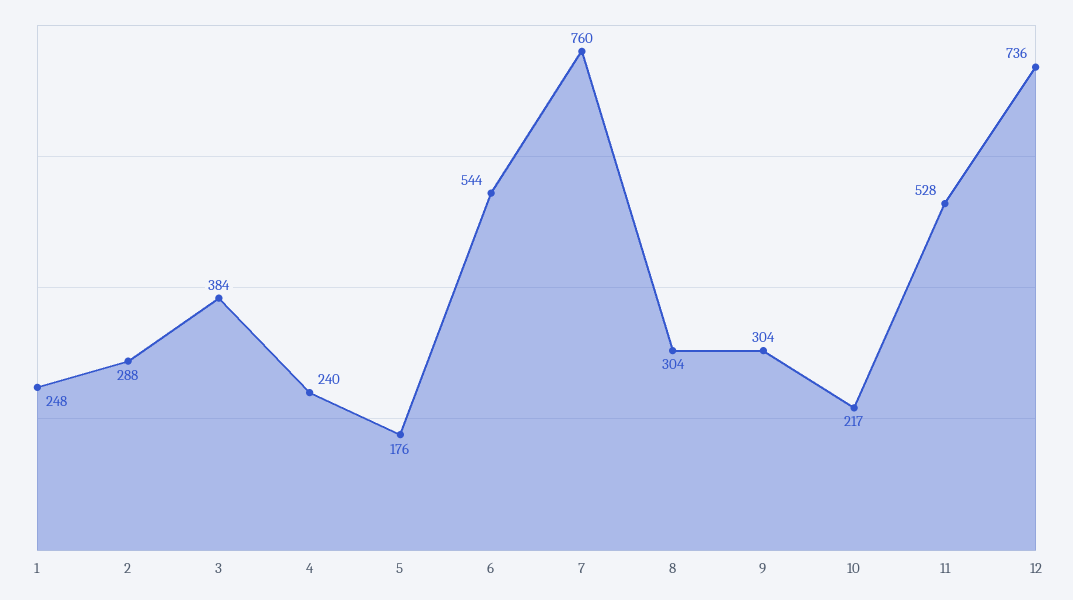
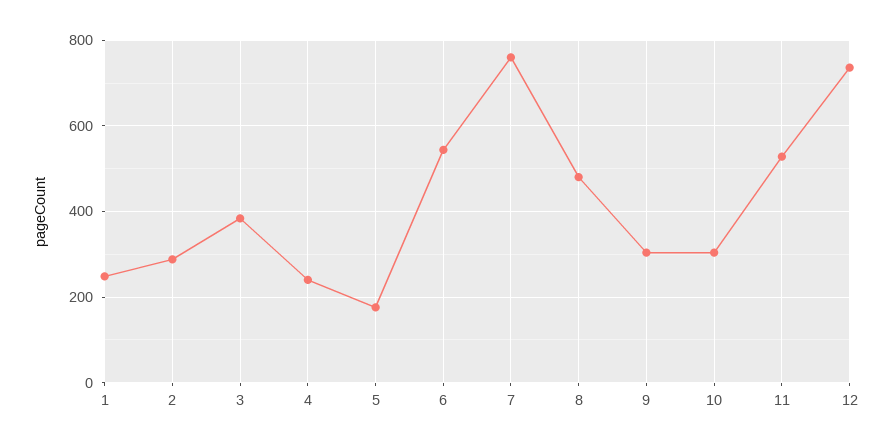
  {
    "1": 248,
    "2": 288,
    "3": 384,
    "4": 240,
    "5": 176,
    "6": 544,
    "7": 760,
-   "8": 304,
+   "8": 480,
    "9": 304,
-   "10": 217,
+   "10": 300,
    "11": 528,
    "12": 736
  }

